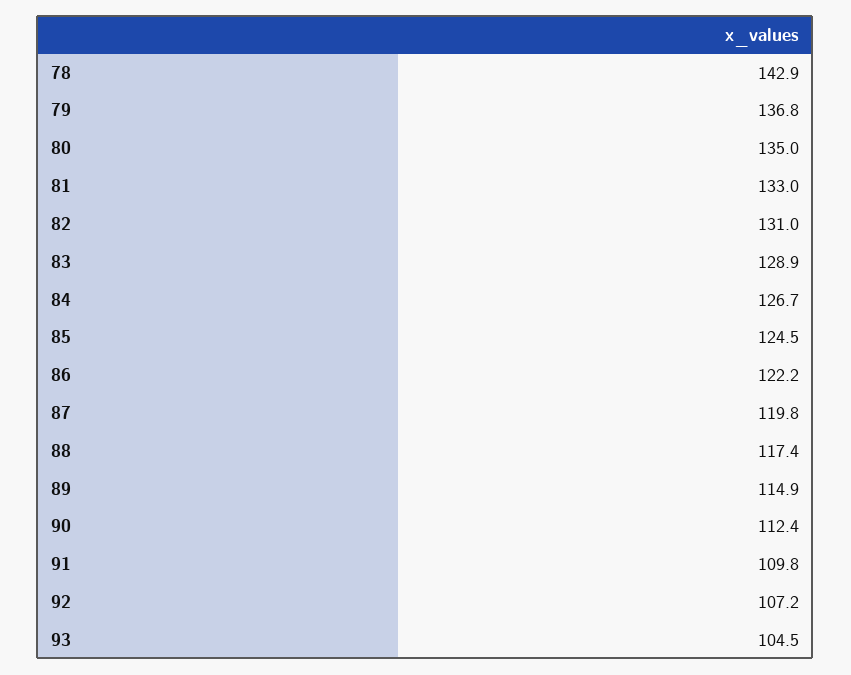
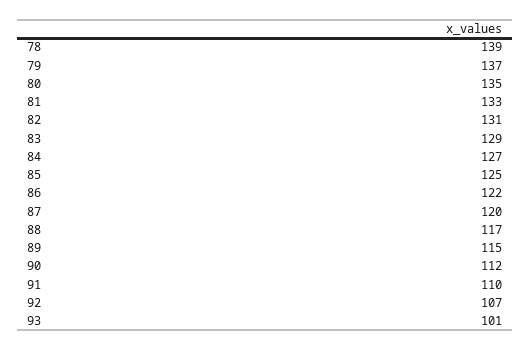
  {
-   "78": 142.9,
+   "78": 139,
    "79": 136.8,
    "80": 135,
    "81": 133,
    "82": 131,
    "83": 128.9,
    "84": 126.7,
    "85": 124.5,
    "86": 122.2,
    "87": 119.8,
    "88": 117.4,
    "89": 114.9,
    "90": 112.4,
    "91": 109.8,
    "92": 107.2,
-   "93": 104.5
+   "93": 101
  }

